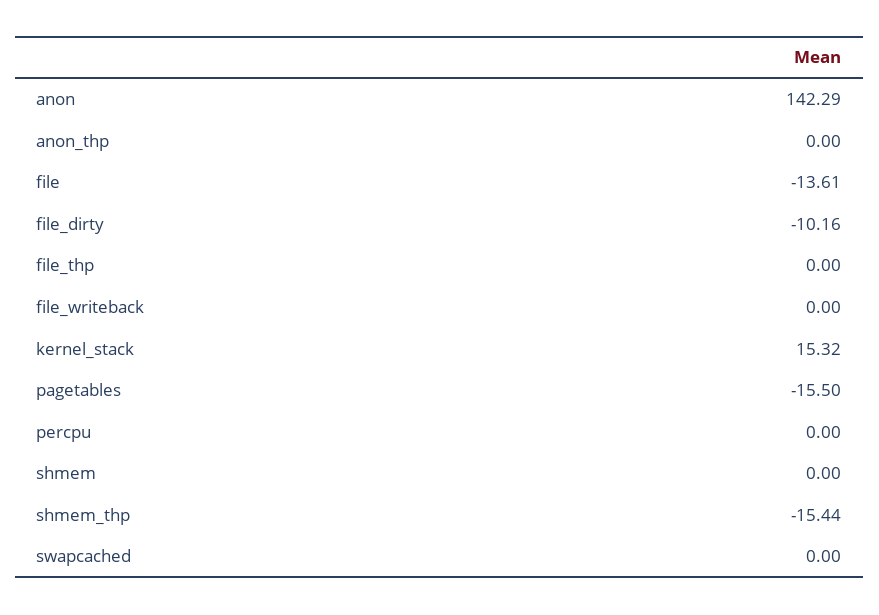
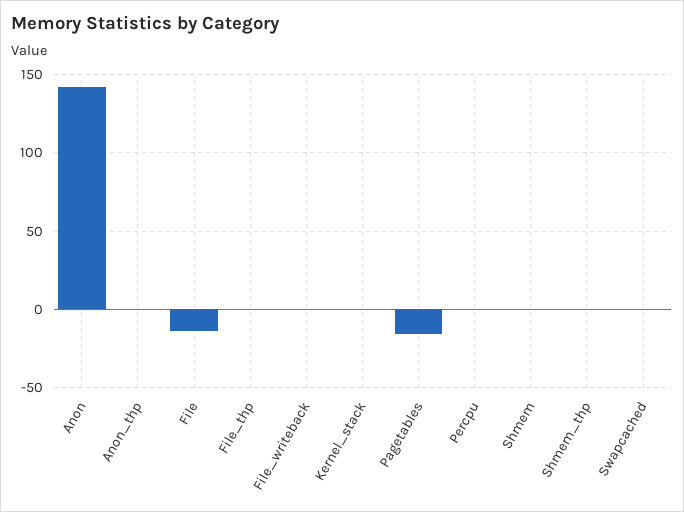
  {
    "anon": 142.29,
    "anon_thp": 0,
    "file": -13.61,
-   "file_dirty": -10.16,
    "file_thp": 0,
    "file_writeback": 0,
-   "kernel_stack": 15.32,
+   "kernel_stack": 0,
    "pagetables": -15.5,
    "percpu": 0,
    "shmem": 0,
-   "shmem_thp": -15.44,
+   "shmem_thp": 0,
    "swapcached": 0
  }

